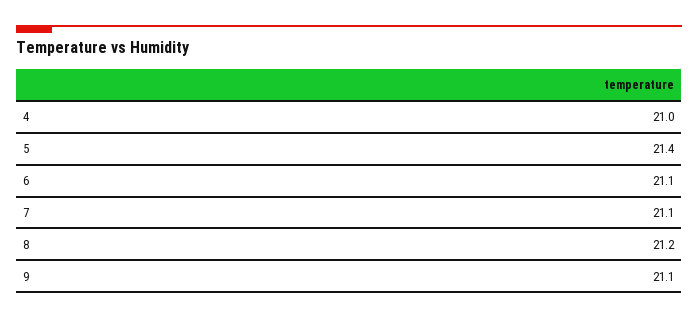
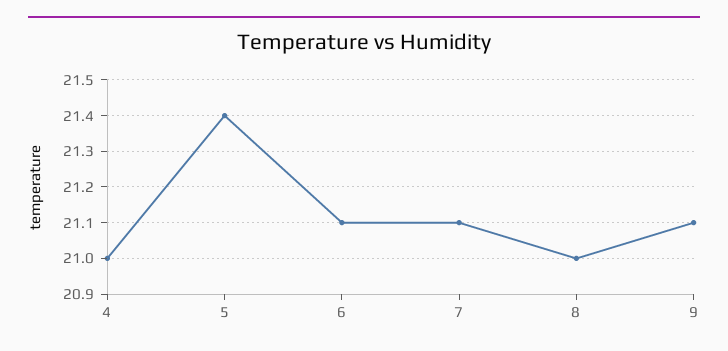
  {
    "4": 21,
    "5": 21.4,
    "6": 21.1,
    "7": 21.1,
-   "8": 21.2,
+   "8": 21,
    "9": 21.1
  }

